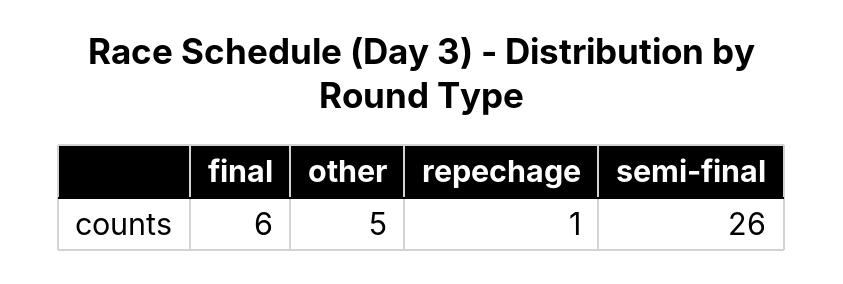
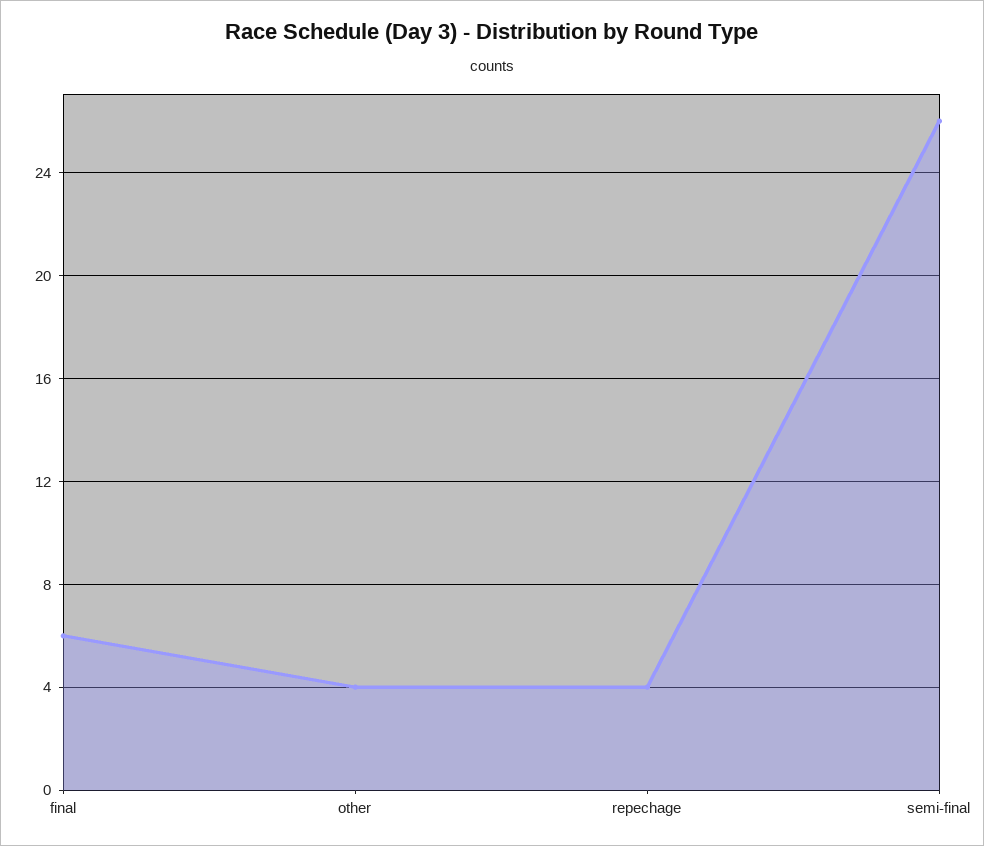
  {
    "final": 6,
-   "other": 5,
+   "other": 4,
-   "repechage": 1,
+   "repechage": 4,
    "semi-final": 26
  }

